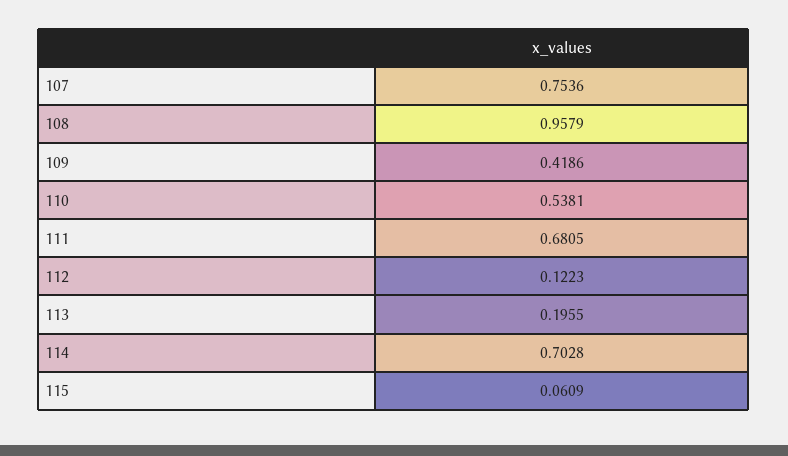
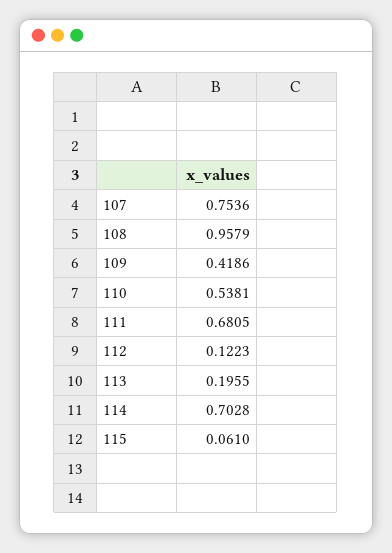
  {
    "107": 0.7536,
    "108": 0.9579,
    "109": 0.4186,
    "110": 0.5381,
    "111": 0.6805,
    "112": 0.1223,
    "113": 0.1955,
    "114": 0.7028,
-   "115": 0.0609
+   "115": 0.061
  }

